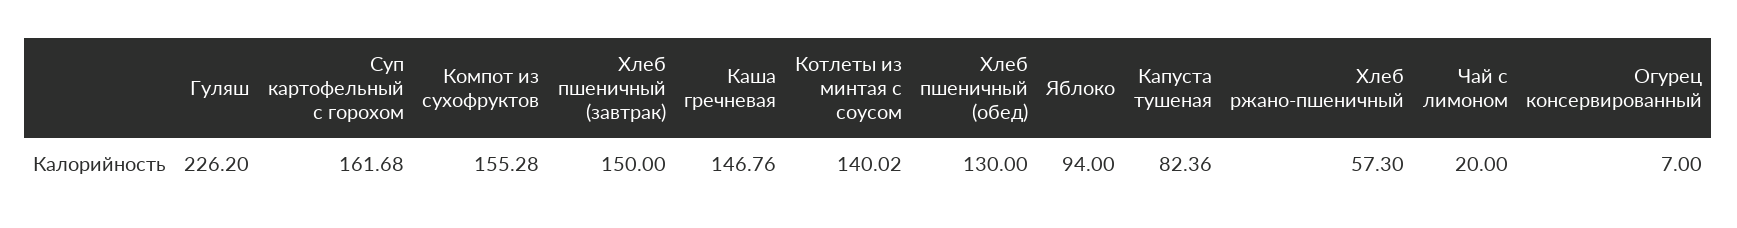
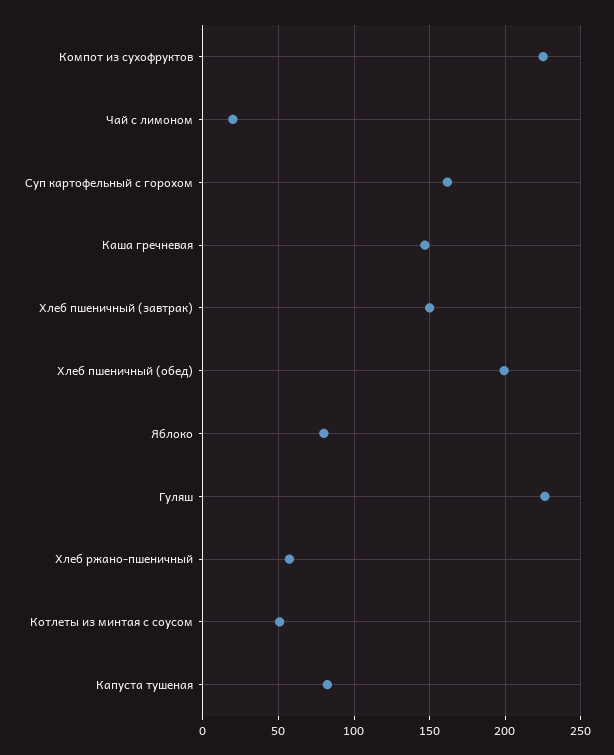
  {
    "Гуляш": 226.2,
    "Суп картофельный с горохом": 161.68,
-   "Компот из сухофруктов": 155.28,
+   "Компот из сухофруктов": 225,
    "Хлеб пшеничный (завтрак)": 150,
    "Каша гречневая": 146.76,
-   "Котлеты из минтая с соусом": 140.02,
+   "Котлеты из минтая с соусом": 50,
-   "Хлеб пшеничный (обед)": 130,
+   "Хлеб пшеничный (обед)": 200,
-   "Яблоко": 94,
+   "Яблоко": 80,
    "Капуста тушеная": 82.36,
    "Хлеб ржано-пшеничный": 57.3,
-   "Чай с лимоном": 20,
+   "Чай с лимоном": 20
-   "Огурец консервированный": 7
  }

